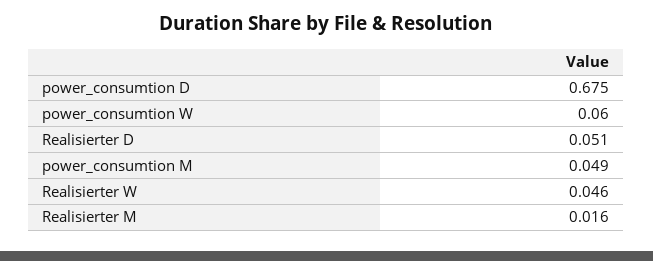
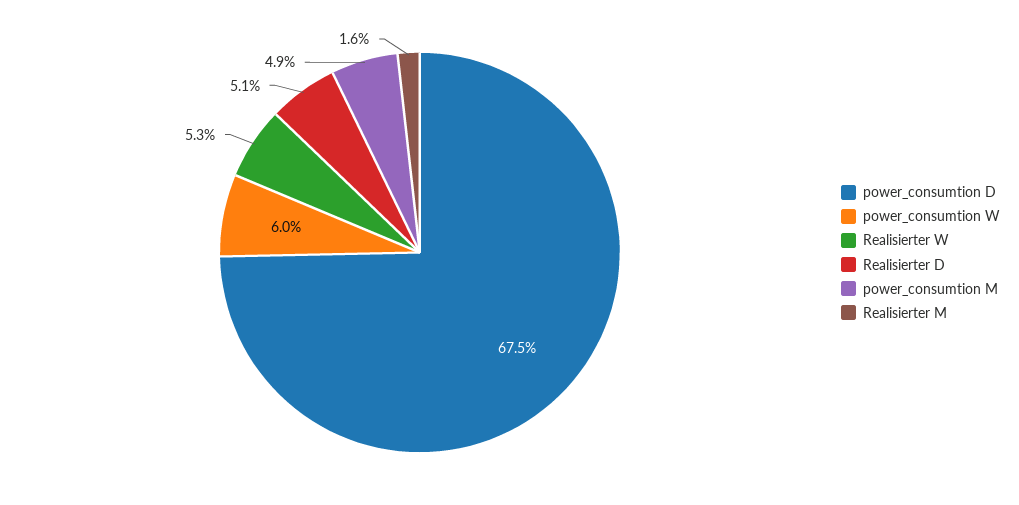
  {
    "power_consumtion D": 0.675,
    "power_consumtion W": 0.06,
    "Realisierter D": 0.051,
    "power_consumtion M": 0.049,
-   "Realisierter W": 0.046,
+   "Realisierter W": 0.053,
    "Realisierter M": 0.016
  }

